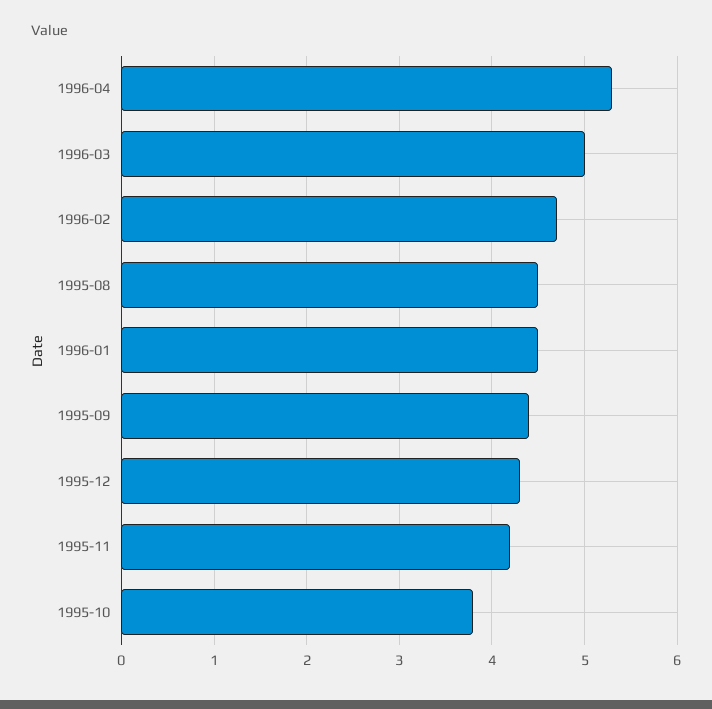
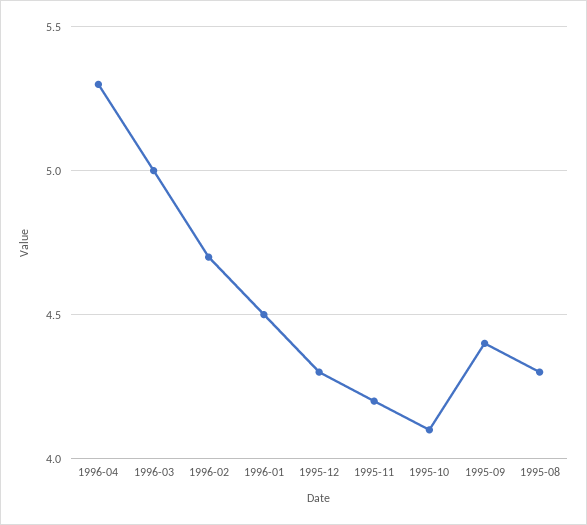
  {
    "1996-04": 5.3,
    "1996-03": 5,
    "1996-02": 4.7,
-   "1995-08": 4.5,
+   "1995-08": 4.3,
    "1996-01": 4.5,
    "1995-09": 4.4,
    "1995-12": 4.3,
    "1995-11": 4.2,
-   "1995-10": 3.8
+   "1995-10": 4.1
  }

